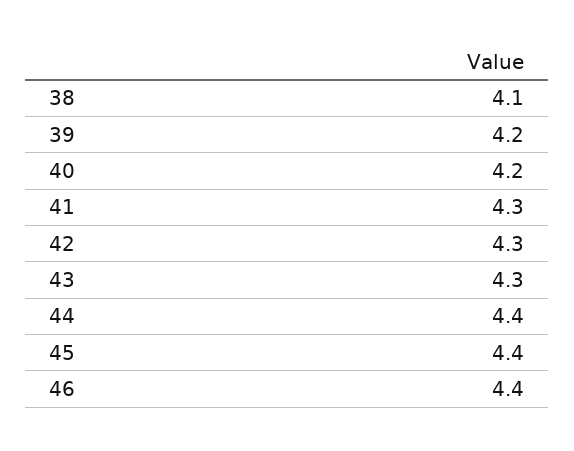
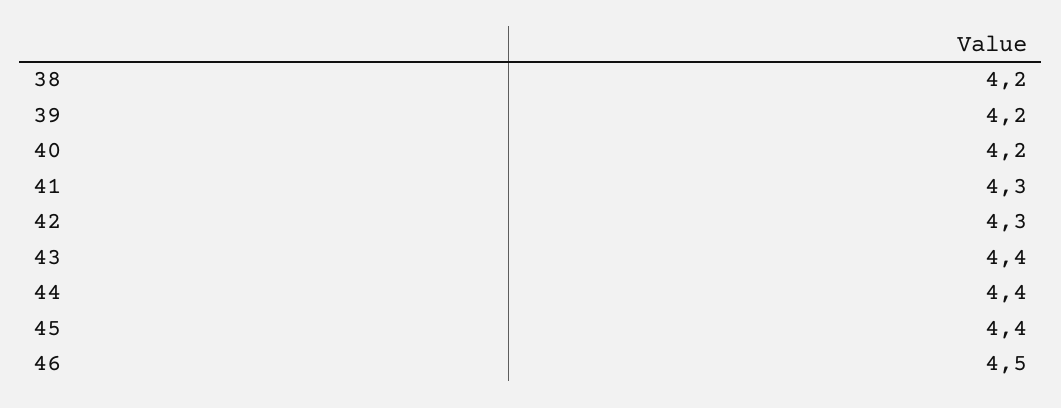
  {
-   "38": 4.1,
+   "38": 4.2,
    "39": 4.2,
    "40": 4.2,
    "41": 4.3,
    "42": 4.3,
-   "43": 4.3,
+   "43": 4.4,
    "44": 4.4,
    "45": 4.4,
-   "46": 4.4
+   "46": 4.5
  }

